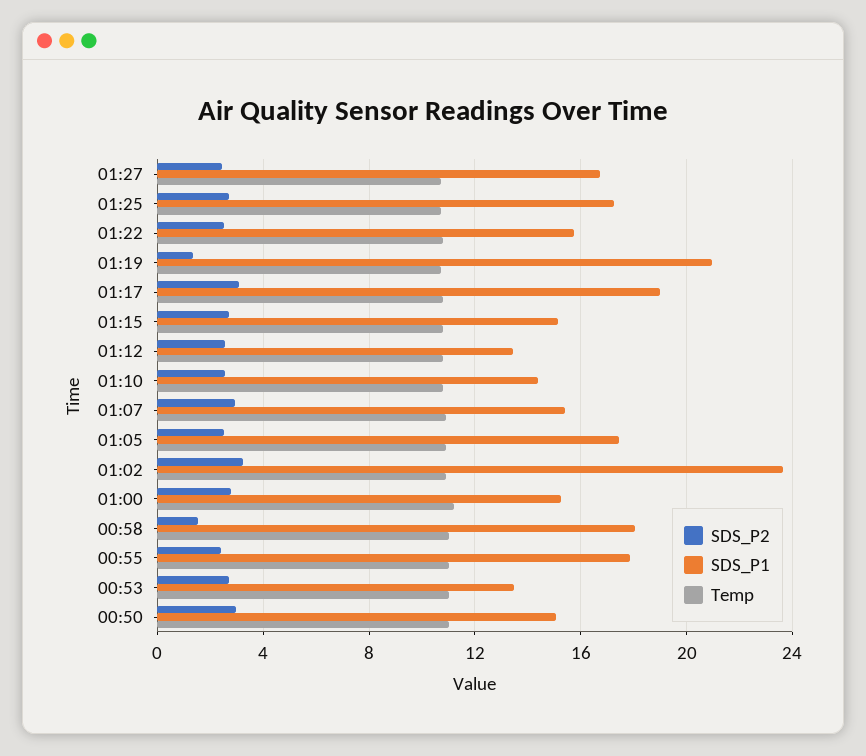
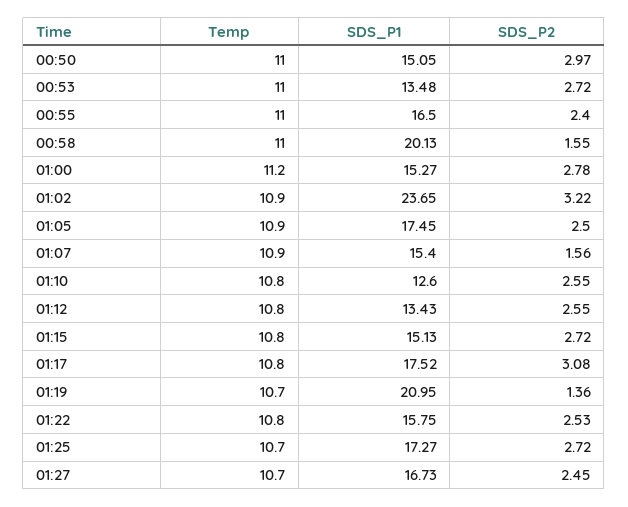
  {
    "SDS_P2": {
      "01:27": 2.45,
      "01:25": 2.72,
      "01:22": 2.53,
      "01:19": 1.36,
      "01:17": 3.08,
      "01:15": 2.72,
      "01:12": 2.55,
      "01:10": 2.55,
-     "01:07": 3,
+     "01:07": 1.56,
      "01:05": 2.5,
      "01:02": 3.22,
      "01:00": 2.78,
      "00:58": 1.55,
      "00:55": 2.4,
      "00:53": 2.72,
      "00:50": 2.97
    },
    "SDS_P1": {
      "01:27": 16.73,
      "01:25": 17.27,
      "01:22": 15.75,
      "01:19": 20.95,
-     "01:17": 19,
+     "01:17": 17.52,
      "01:15": 15.13,
      "01:12": 13.43,
-     "01:10": 14.5,
+     "01:10": 12.6,
      "01:07": 15.4,
      "01:05": 17.45,
      "01:02": 23.65,
      "01:00": 15.27,
-     "00:58": 18,
+     "00:58": 20.13,
-     "00:55": 18,
+     "00:55": 16.5,
      "00:53": 13.48,
      "00:50": 15.05
    },
    "Temp": {
      "01:27": 10.7,
      "01:25": 10.7,
      "01:22": 10.8,
      "01:19": 10.7,
      "01:17": 10.8,
      "01:15": 10.8,
      "01:12": 10.8,
      "01:10": 10.8,
      "01:07": 10.9,
      "01:05": 10.9,
      "01:02": 10.9,
      "01:00": 11.2,
      "00:58": 11,
      "00:55": 11,
      "00:53": 11,
      "00:50": 11
    }
  }

